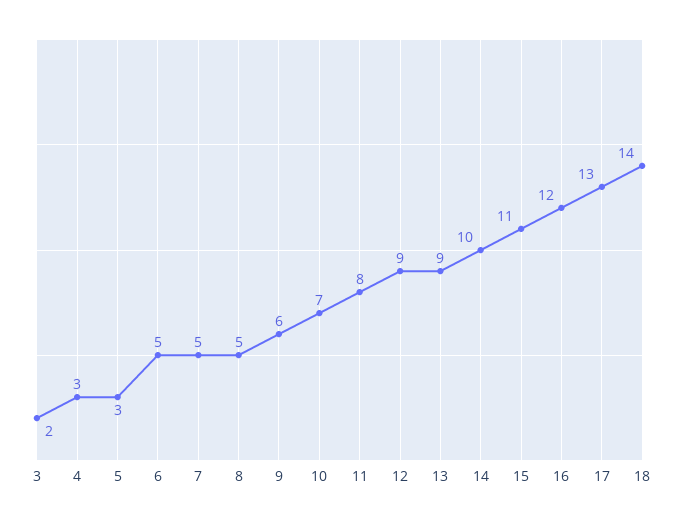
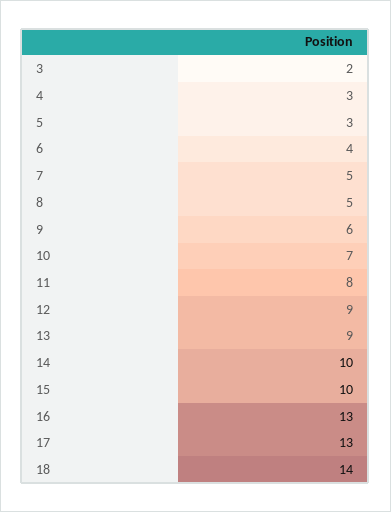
  {
    "3": 2,
    "4": 3,
    "5": 3,
-   "6": 5,
+   "6": 4,
    "7": 5,
    "8": 5,
    "9": 6,
    "10": 7,
    "11": 8,
    "12": 9,
    "13": 9,
    "14": 10,
-   "15": 11,
+   "15": 10,
-   "16": 12,
+   "16": 13,
    "17": 13,
    "18": 14
  }

